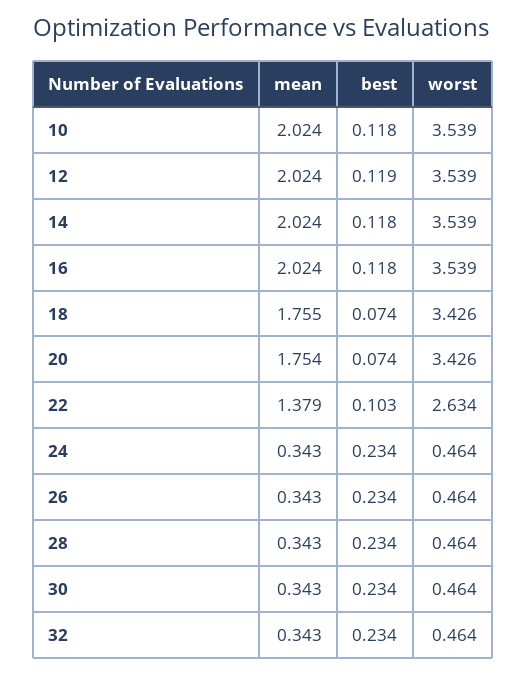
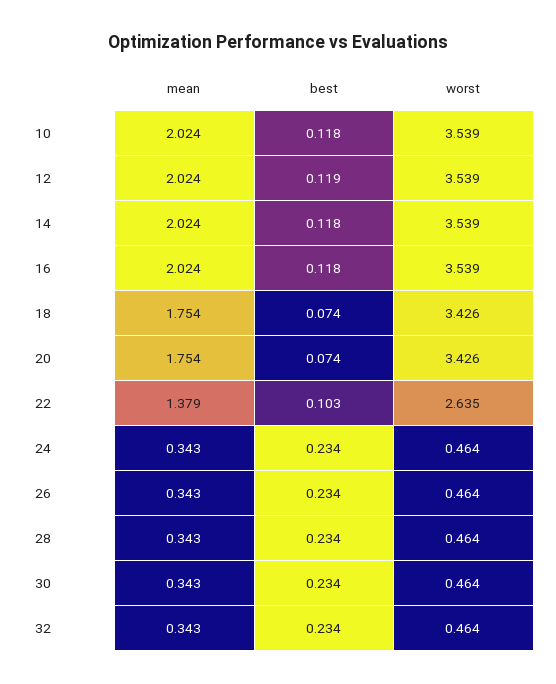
  {
    "mean": {
      "10": 2.024,
      "12": 2.024,
      "14": 2.024,
      "16": 2.024,
-     "18": 1.755,
+     "18": 1.754,
      "20": 1.754,
      "22": 1.379,
      "24": 0.343,
      "26": 0.343,
      "28": 0.343,
      "30": 0.343,
      "32": 0.343
    },
    "best": {
      "10": 0.118,
      "12": 0.119,
      "14": 0.118,
      "16": 0.118,
      "18": 0.074,
      "20": 0.074,
      "22": 0.103,
      "24": 0.234,
      "26": 0.234,
      "28": 0.234,
      "30": 0.234,
      "32": 0.234
    },
    "worst": {
      "10": 3.539,
      "12": 3.539,
      "14": 3.539,
      "16": 3.539,
      "18": 3.426,
      "20": 3.426,
-     "22": 2.634,
+     "22": 2.635,
      "24": 0.464,
      "26": 0.464,
      "28": 0.464,
      "30": 0.464,
      "32": 0.464
    }
  }

